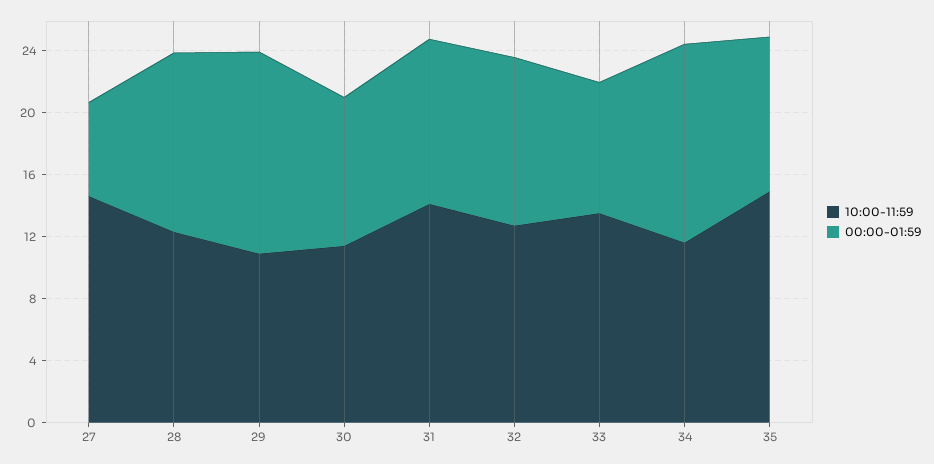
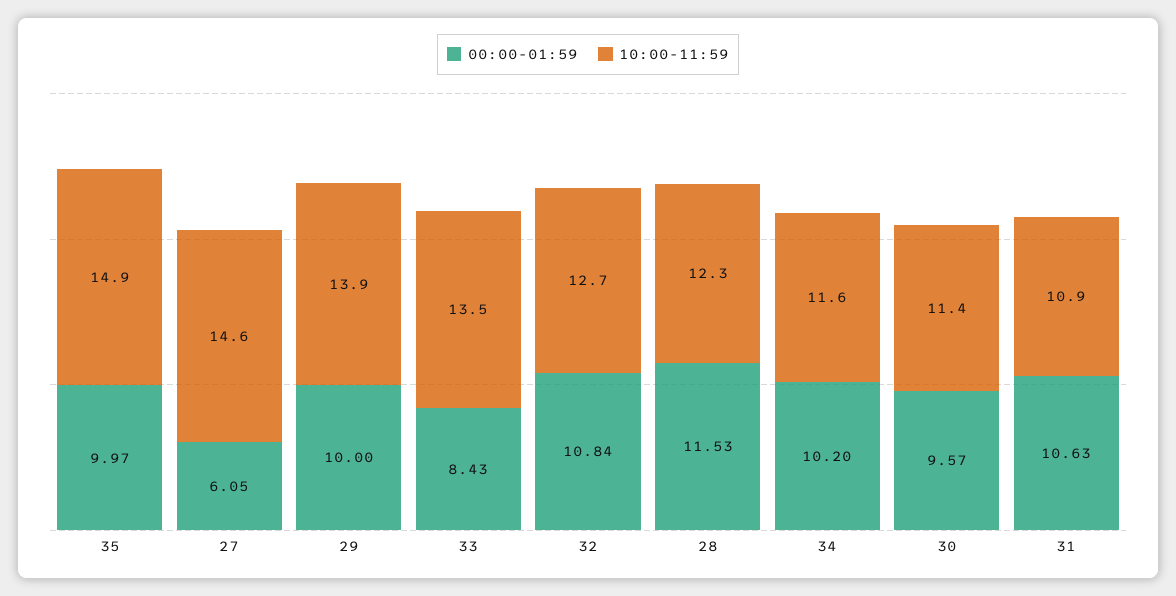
  {
    "10:00-11:59": {
      "27": 14.6,
      "28": 12.3,
-     "29": 11,
+     "29": 13.9,
      "30": 11.4,
-     "31": 14,
+     "31": 10.9,
      "32": 12.7,
      "33": 13.5,
      "34": 11.6,
      "35": 14.9
    },
    "00:00-01:59": {
      "27": 6.05,
      "28": 11.53,
-     "29": 13,
+     "29": 10,
      "30": 9.57,
      "31": 10.63,
      "32": 10.84,
      "33": 8.43,
-     "34": 13,
+     "34": 10.2,
      "35": 9.97
    }
  }

